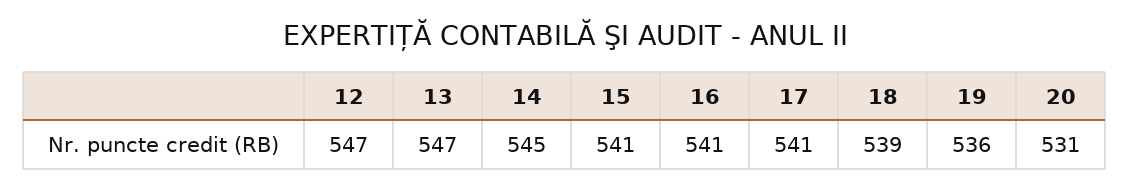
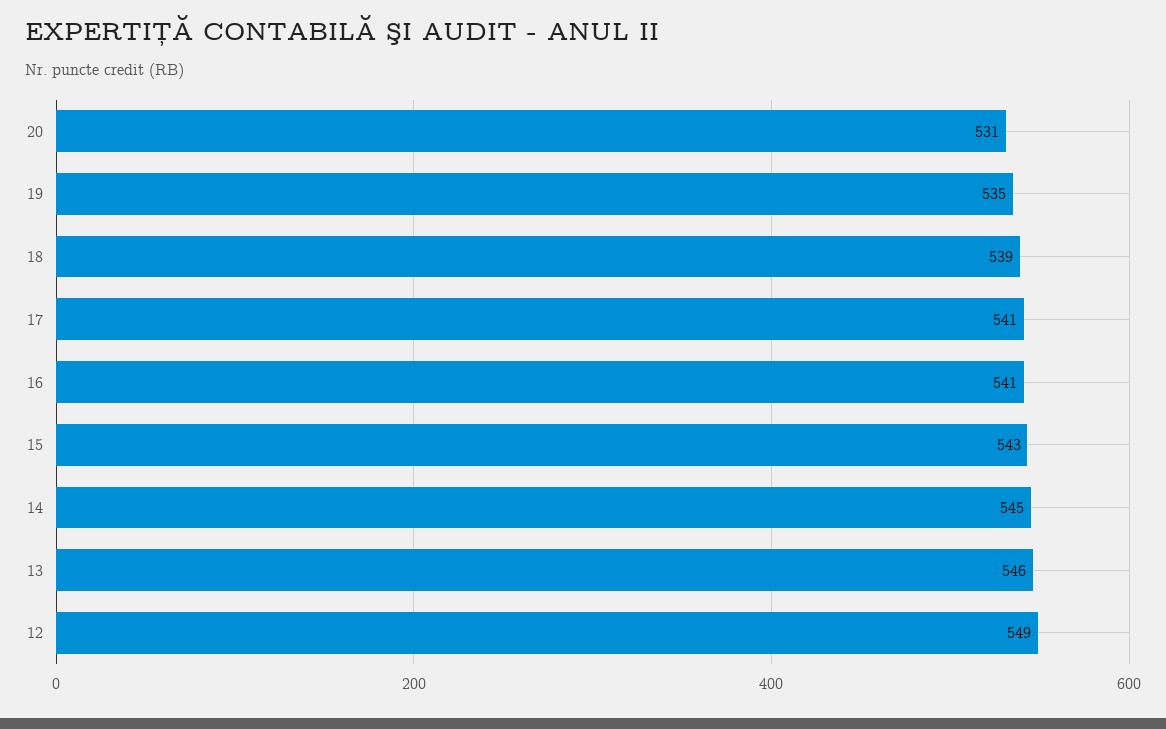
  {
-   "12": 547,
+   "12": 549,
-   "13": 547,
+   "13": 546,
    "14": 545,
-   "15": 541,
+   "15": 543,
    "16": 541,
    "17": 541,
    "18": 539,
-   "19": 536,
+   "19": 535,
    "20": 531
  }

